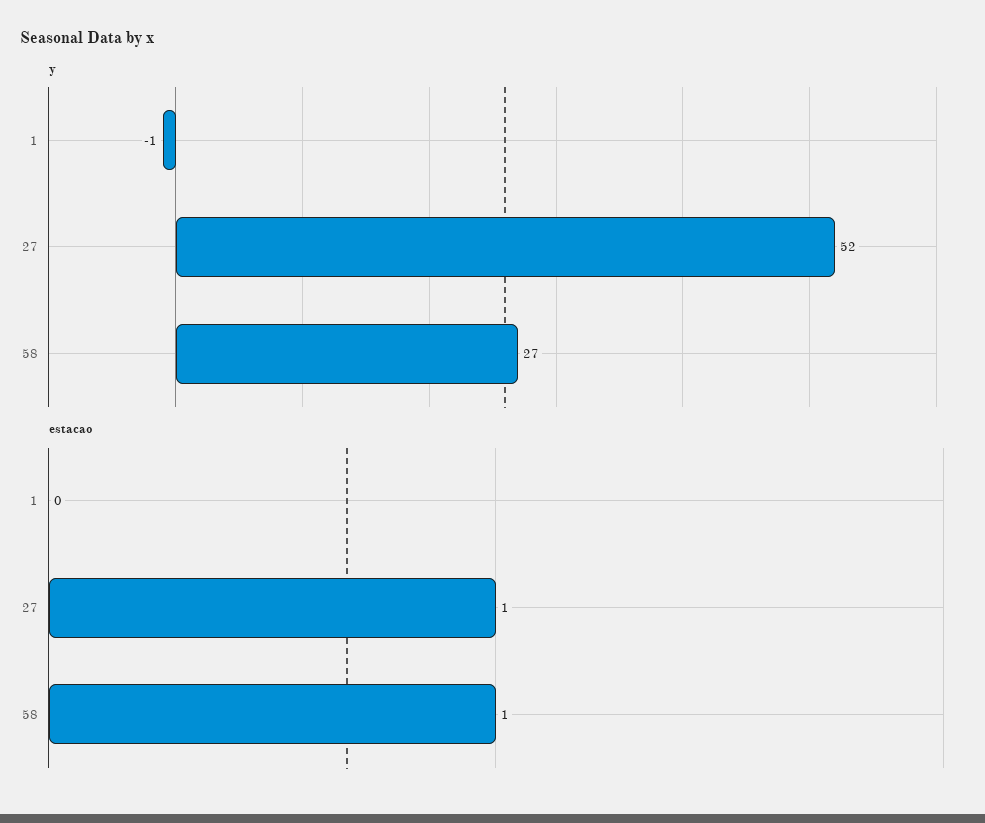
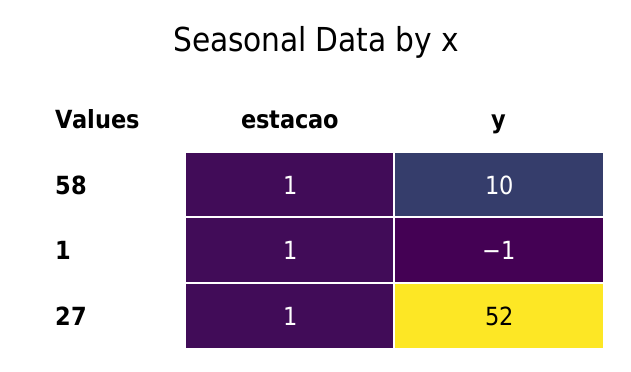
  {
    "y": {
      "1": -1,
      "27": 52,
-     "58": 27
+     "58": 10
    },
    "estacao": {
-     "1": 0,
+     "1": 1,
      "27": 1,
      "58": 1
    }
  }

